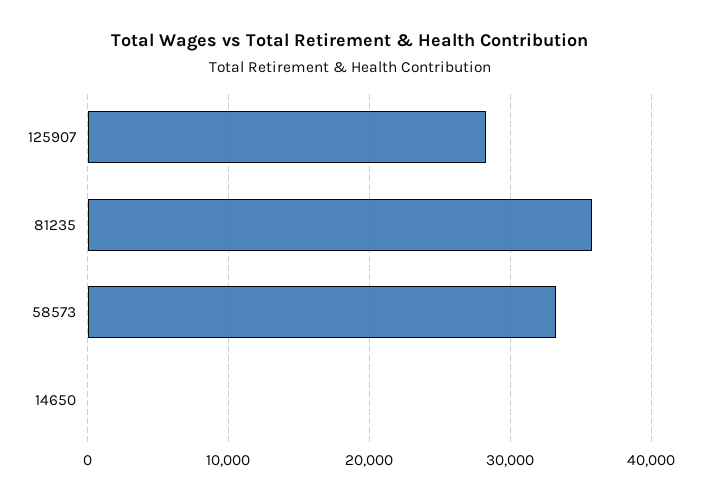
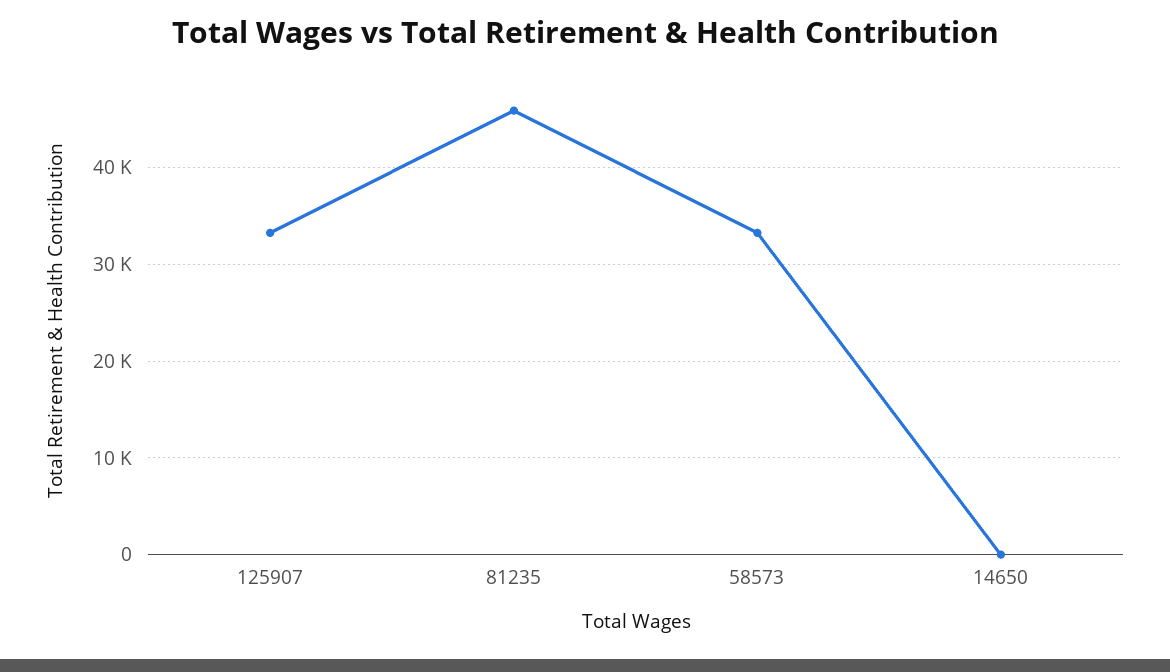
  {
-   "125907": 28000,
+   "125907": 33000,
-   "81235": 36000,
+   "81235": 46000,
    "58573": 33000,
    "14650": 0
  }

